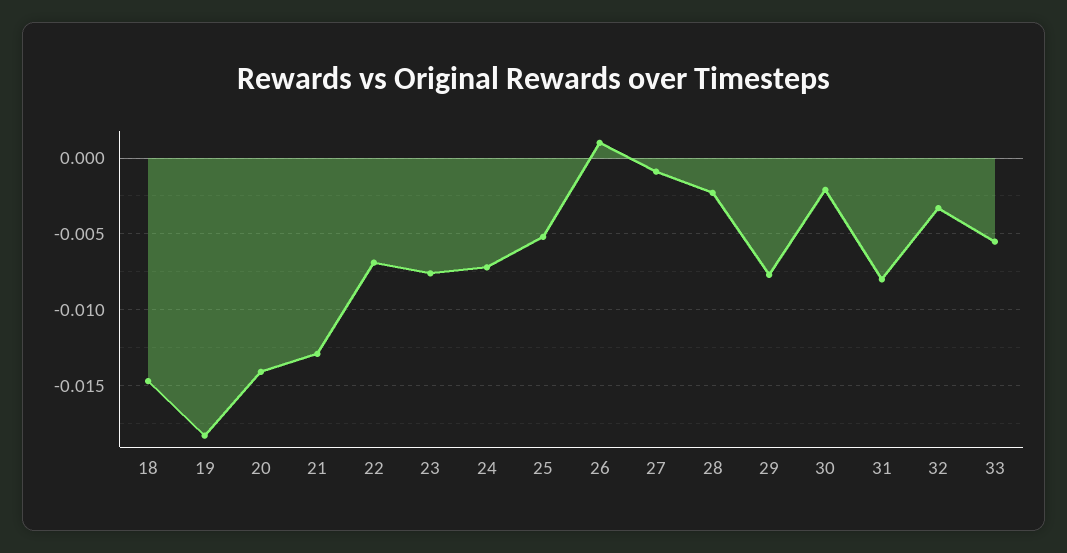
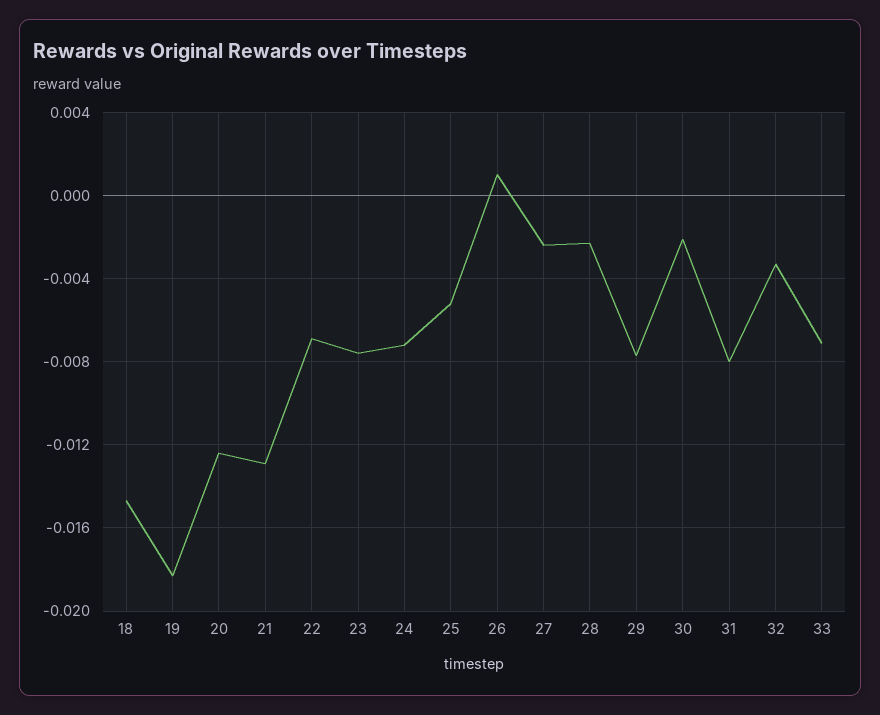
  {
    "18": -0.0145,
    "19": -0.0185,
-   "20": -0.014,
+   "20": -0.0125,
    "21": -0.013,
    "22": -0.007,
    "23": -0.0075,
    "24": -0.007,
    "25": -0.005,
    "26": 0.001,
-   "27": -0.001,
+   "27": -0.0025,
    "28": -0.0025,
    "29": -0.0075,
    "30": -0.002,
    "31": -0.008,
    "32": -0.0035,
-   "33": -0.0055
+   "33": -0.007
  }

